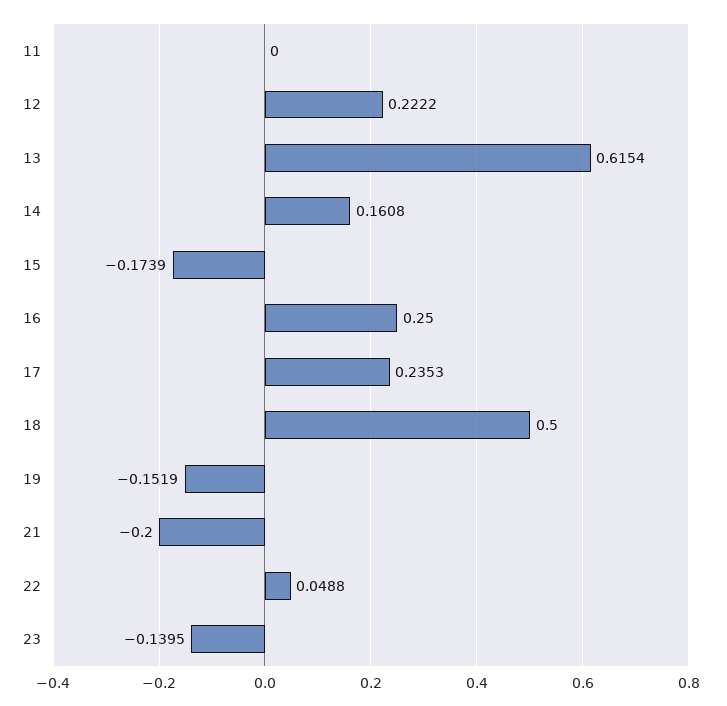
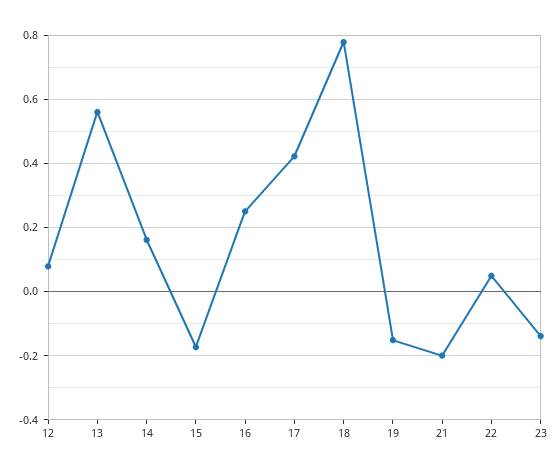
  {
-   "11": 0,
-   "12": 0.2222,
+   "12": 0.08,
-   "13": 0.6154,
+   "13": 0.56,
    "14": 0.1608,
    "15": -0.1739,
    "16": 0.25,
-   "17": 0.2353,
+   "17": 0.42,
-   "18": 0.5,
+   "18": 0.78,
    "19": -0.1519,
    "21": -0.2,
    "22": 0.0488,
    "23": -0.1395
  }

